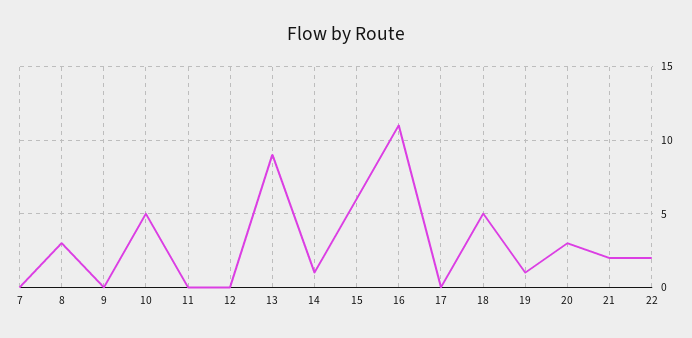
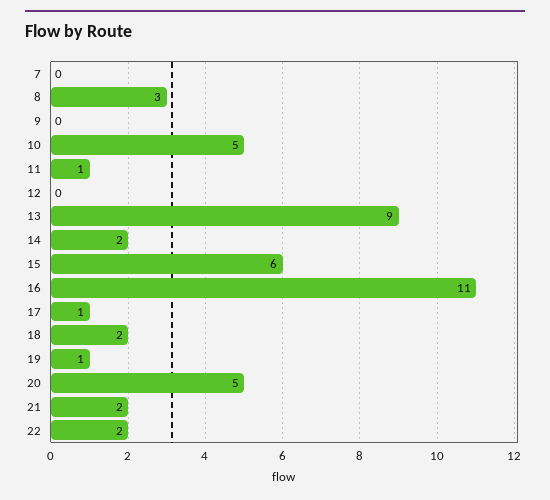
  {
    "7": 0,
    "8": 3,
    "9": 0,
    "10": 5,
-   "11": 0,
+   "11": 1,
    "12": 0,
    "13": 9,
-   "14": 1,
+   "14": 2,
    "15": 6,
    "16": 11,
-   "17": 0,
+   "17": 1,
-   "18": 5,
+   "18": 2,
    "19": 1,
-   "20": 3,
+   "20": 5,
    "21": 2,
    "22": 2
  }

